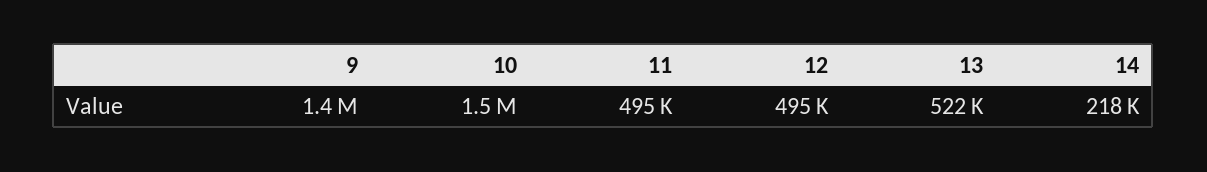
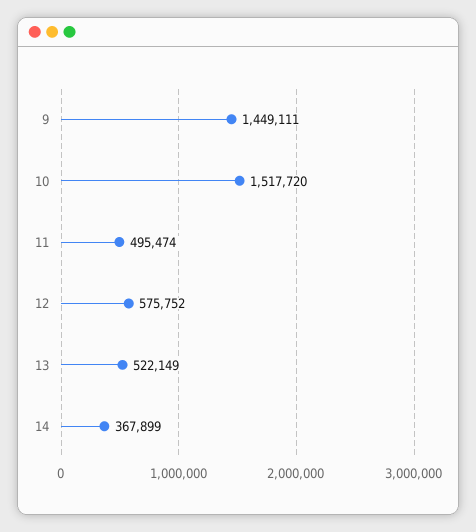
  {
    "9": 1449111,
    "10": 1517720,
    "11": 495474,
-   "12": 495000,
+   "12": 575752,
    "13": 522149,
-   "14": 218000
+   "14": 367899
  }

